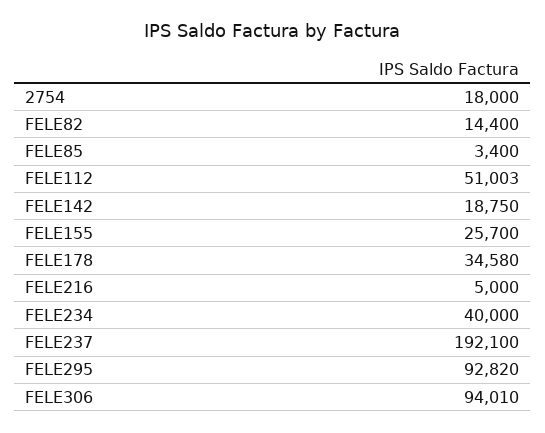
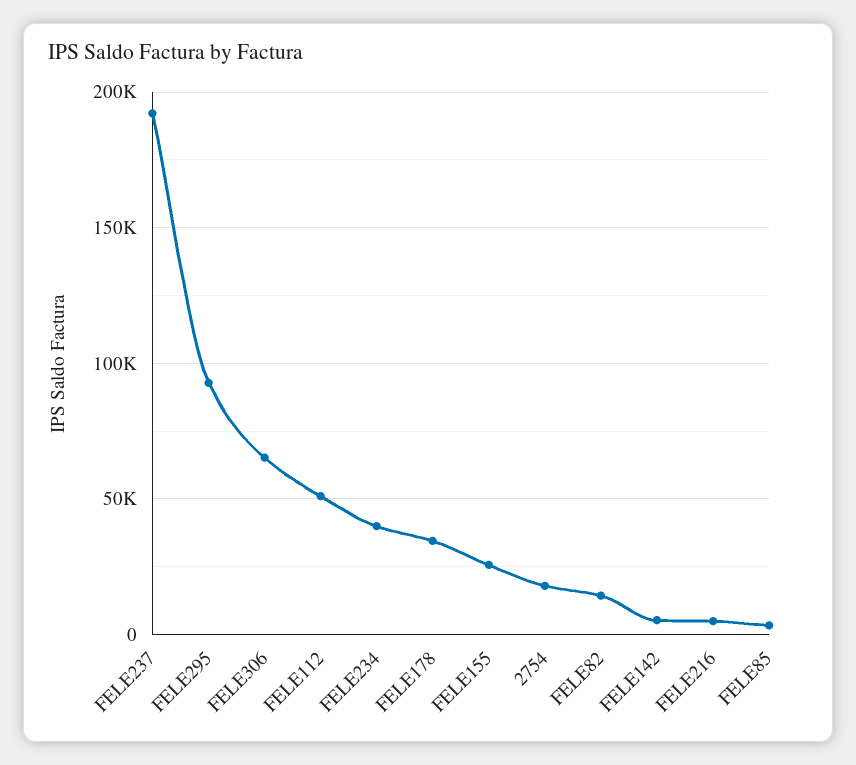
  {
    "2754": 18000,
    "FELE82": 14400,
    "FELE85": 3400,
    "FELE112": 51003,
-   "FELE142": 18750,
+   "FELE142": 5000,
    "FELE155": 25700,
    "FELE178": 34580,
    "FELE216": 5000,
    "FELE234": 40000,
    "FELE237": 192100,
    "FELE295": 92820,
-   "FELE306": 94010
+   "FELE306": 65000
  }

